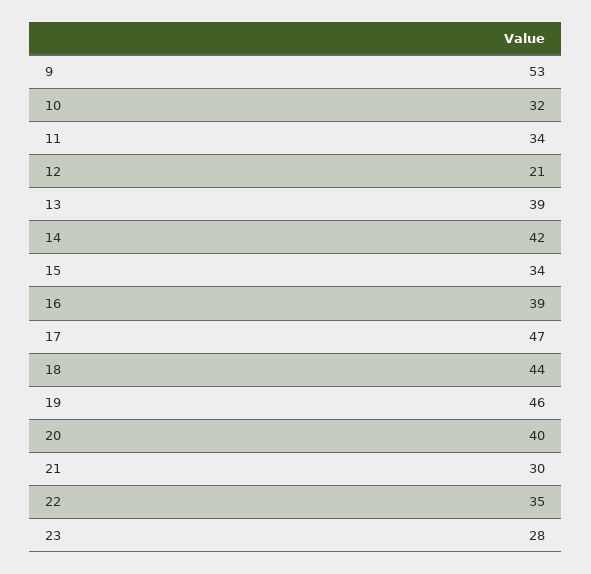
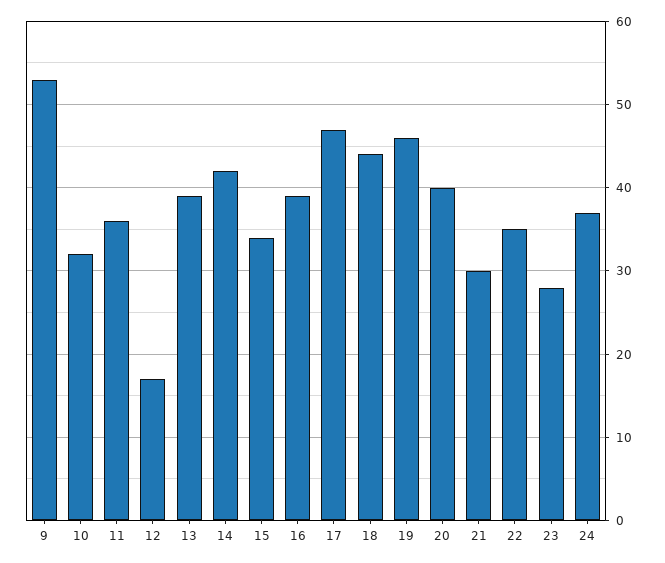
  {
    "9": 53,
    "10": 32,
-   "11": 34,
+   "11": 36,
-   "12": 21,
+   "12": 17,
    "13": 39,
    "14": 42,
    "15": 34,
    "16": 39,
    "17": 47,
    "18": 44,
    "19": 46,
    "20": 40,
    "21": 30,
    "22": 35,
-   "23": 28
+   "23": 28,
+   "24": 37
  }

